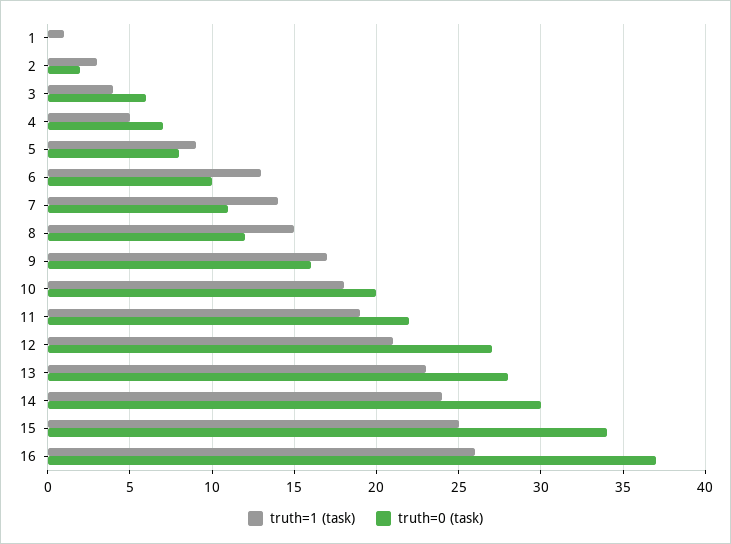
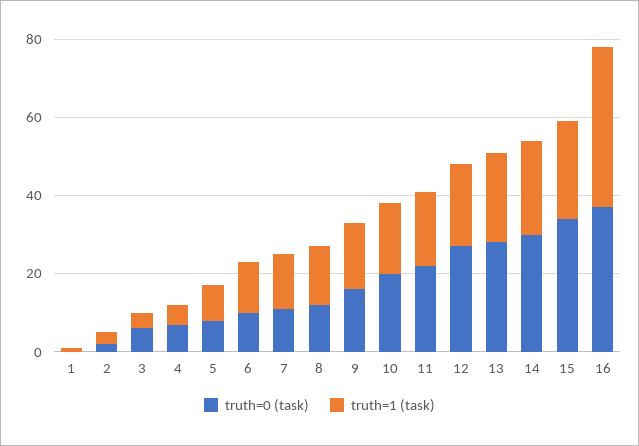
  {
    "truth=1 (task)": {
      "1": 1,
      "2": 3,
      "3": 4,
      "4": 5,
      "5": 9,
      "6": 13,
      "7": 14,
      "8": 15,
      "9": 17,
      "10": 18,
      "11": 19,
      "12": 21,
      "13": 23,
      "14": 24,
      "15": 25,
-     "16": 26
+     "16": 40
    },
    "truth=0 (task)": {
      "1": 0,
      "2": 2,
      "3": 6,
      "4": 7,
      "5": 8,
      "6": 10,
      "7": 11,
      "8": 12,
      "9": 16,
      "10": 20,
      "11": 22,
      "12": 27,
      "13": 28,
      "14": 30,
      "15": 34,
      "16": 37
    }
  }

